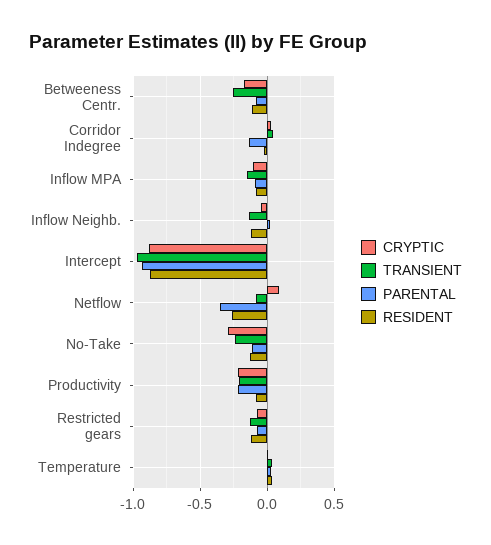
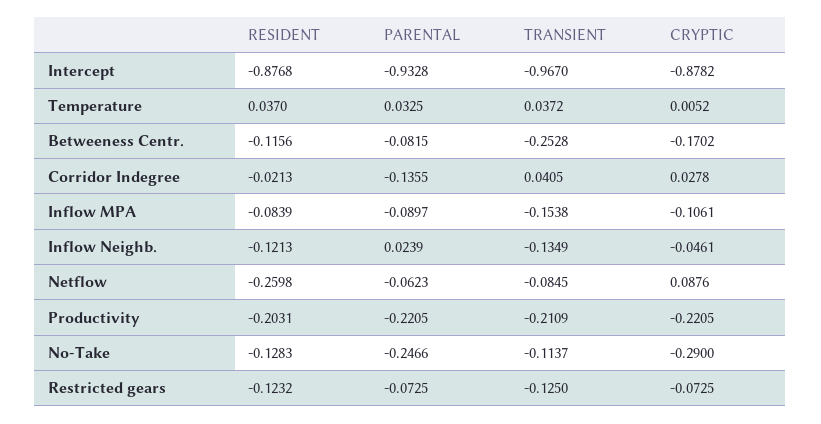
  {
    "CRYPTIC": {
      "Betweeness Centr.": -0.1702,
      "Corridor Indegree": 0.0278,
      "Inflow MPA": -0.1061,
      "Inflow Neighb.": -0.0461,
      "Intercept": -0.8782,
      "Netflow": 0.0876,
      "No-Take": -0.29,
      "Productivity": -0.2205,
      "Restricted gears": -0.0725,
      "Temperature": 0.0052
    },
    "TRANSIENT": {
      "Betweeness Centr.": -0.2528,
      "Corridor Indegree": 0.0405,
      "Inflow MPA": -0.1538,
      "Inflow Neighb.": -0.1349,
      "Intercept": -0.967,
      "Netflow": -0.0845,
-     "No-Take": -0.25,
+     "No-Take": -0.1137,
      "Productivity": -0.2109,
      "Restricted gears": -0.125,
      "Temperature": 0.0372
    },
    "PARENTAL": {
      "Betweeness Centr.": -0.0815,
      "Corridor Indegree": -0.1355,
      "Inflow MPA": -0.0897,
      "Inflow Neighb.": 0.0239,
      "Intercept": -0.9328,
-     "Netflow": -0.35,
+     "Netflow": -0.0623,
-     "No-Take": -0.1,
+     "No-Take": -0.2466,
      "Productivity": -0.2205,
      "Restricted gears": -0.0725,
      "Temperature": 0.0325
    },
    "RESIDENT": {
      "Betweeness Centr.": -0.1156,
      "Corridor Indegree": -0.0213,
      "Inflow MPA": -0.0839,
      "Inflow Neighb.": -0.1213,
      "Intercept": -0.8768,
      "Netflow": -0.2598,
      "No-Take": -0.1283,
-     "Productivity": -0.1,
+     "Productivity": -0.2031,
      "Restricted gears": -0.1232,
      "Temperature": 0.037
    }
  }

